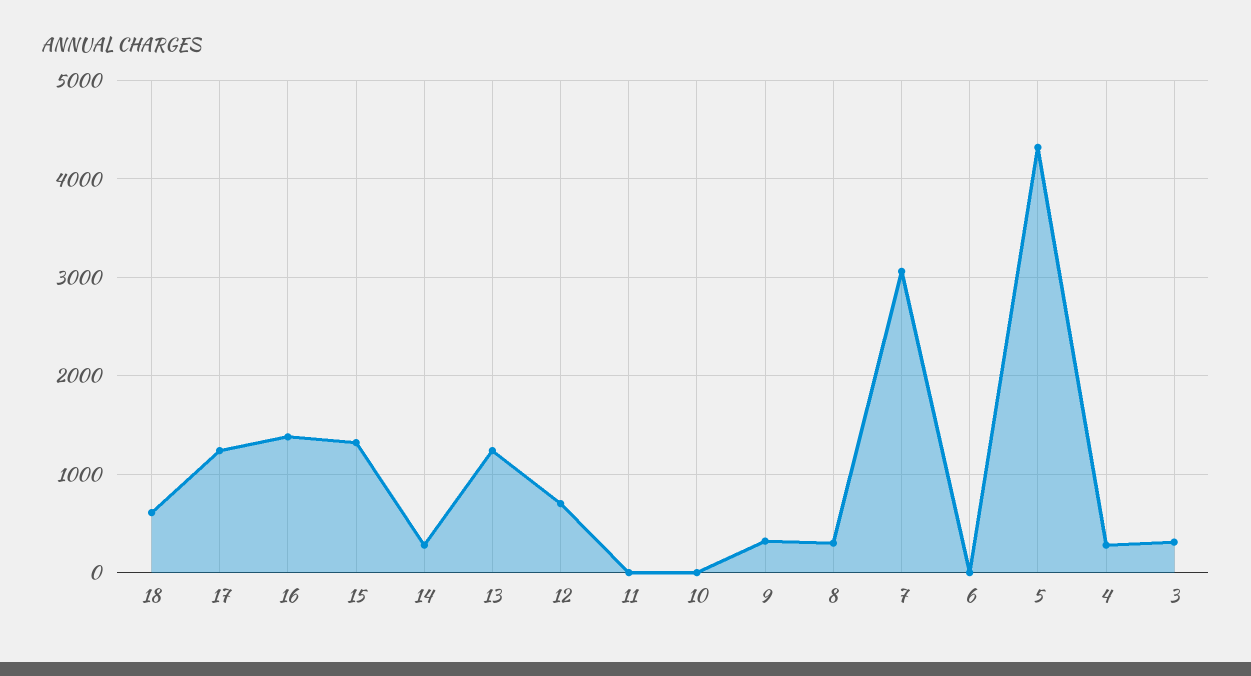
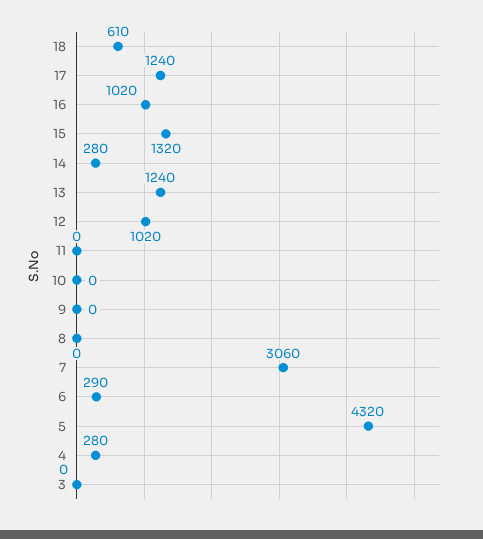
  {
    "18": 610,
    "17": 1240,
-   "16": 1400,
+   "16": 1020,
    "15": 1320,
    "14": 280,
    "13": 1240,
-   "12": 700,
+   "12": 1020,
    "11": 0,
    "10": 0,
-   "9": 300,
+   "9": 0,
-   "8": 300,
+   "8": 0,
    "7": 3060,
-   "6": 0,
+   "6": 290,
    "5": 4320,
    "4": 280,
-   "3": 300
+   "3": 0
  }

